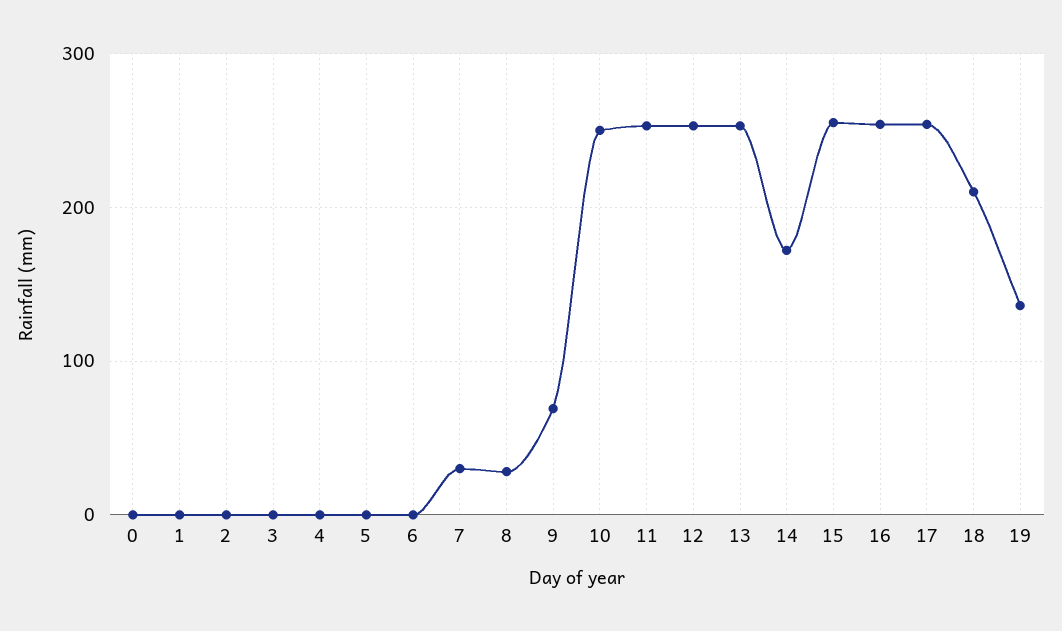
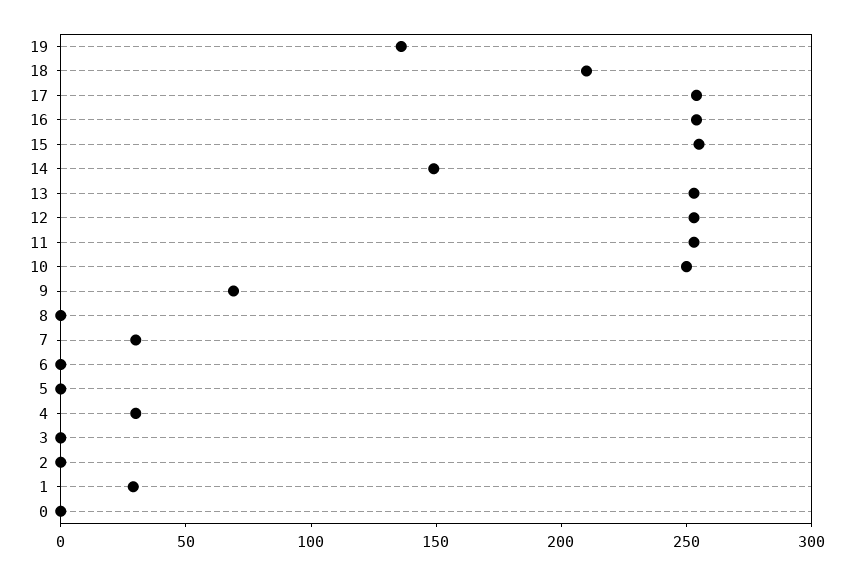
  {
    "0": 0,
-   "1": 0,
+   "1": 30,
    "2": 0,
    "3": 0,
-   "4": 0,
+   "4": 30,
    "5": 0,
    "6": 0,
    "7": 30,
-   "8": 30,
+   "8": 0,
    "9": 70,
    "10": 250,
    "11": 250,
    "12": 250,
    "13": 250,
-   "14": 170,
+   "14": 150,
    "15": 260,
    "16": 250,
    "17": 250,
    "18": 210,
    "19": 140
  }

